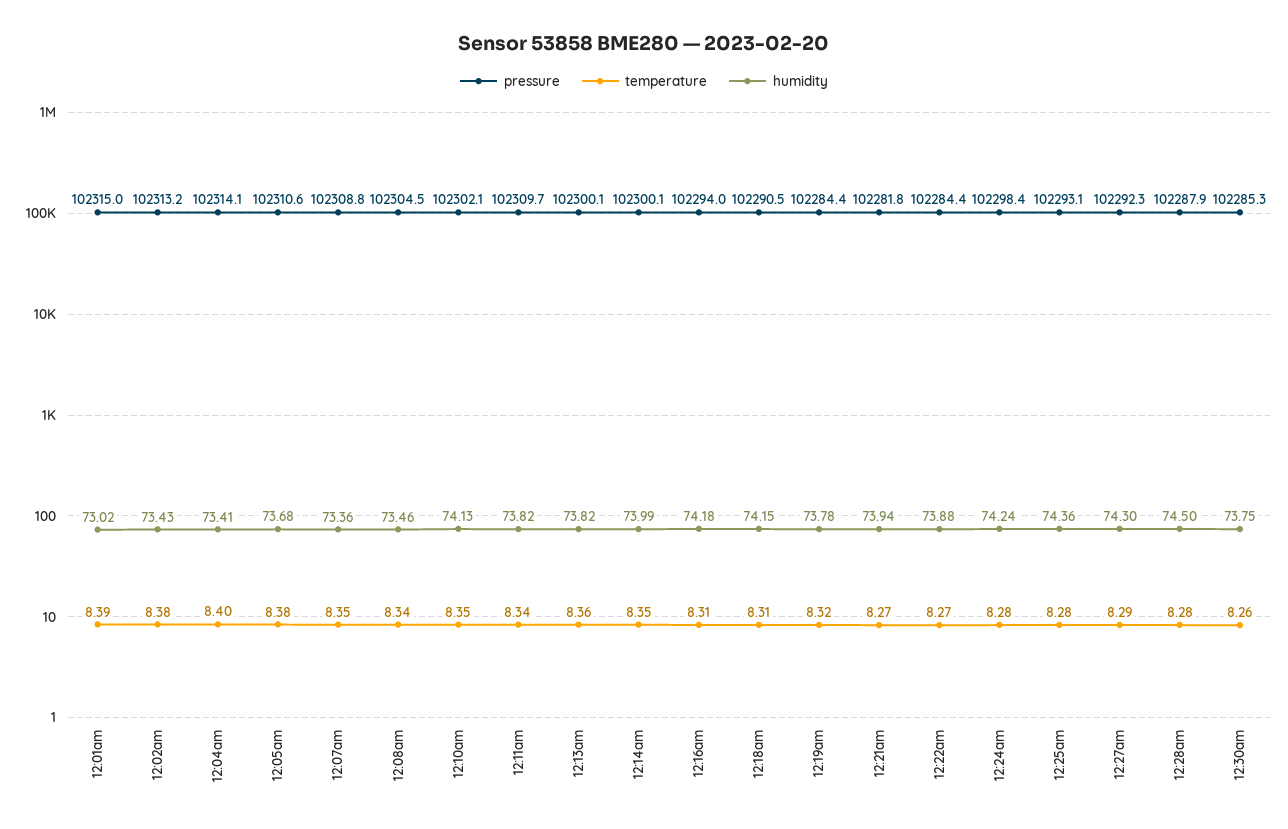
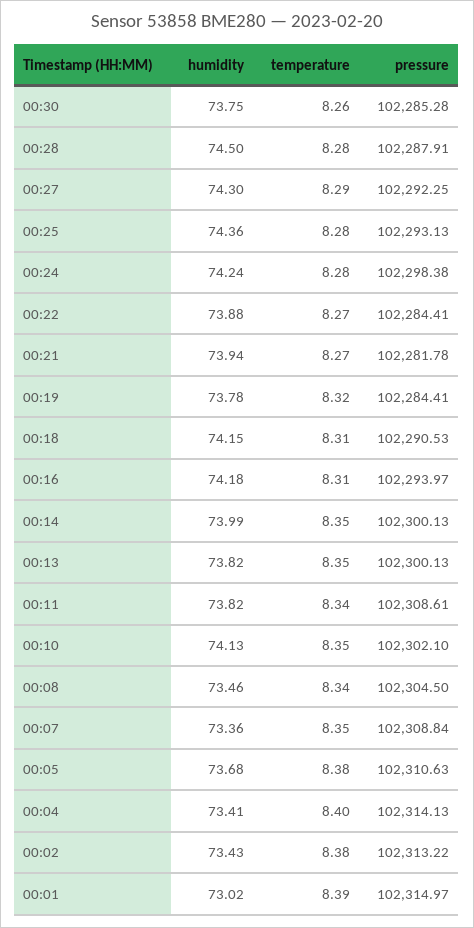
  {
    "pressure": {
      "12:01am": 102314.97,
      "12:02am": 102313.22,
      "12:04am": 102314.13,
      "12:05am": 102310.63,
      "12:07am": 102308.84,
      "12:08am": 102304.5,
      "12:10am": 102302.1,
-     "12:11am": 102309.7,
+     "12:11am": 102308.61,
      "12:13am": 102300.13,
      "12:14am": 102300.13,
      "12:16am": 102293.97,
      "12:18am": 102290.53,
      "12:19am": 102284.41,
      "12:21am": 102281.78,
      "12:22am": 102284.41,
      "12:24am": 102298.38,
      "12:25am": 102293.13,
      "12:27am": 102292.25,
      "12:28am": 102287.91,
      "12:30am": 102285.28
    },
    "temperature": {
      "12:01am": 8.39,
      "12:02am": 8.38,
      "12:04am": 8.4,
      "12:05am": 8.38,
      "12:07am": 8.35,
      "12:08am": 8.34,
      "12:10am": 8.35,
      "12:11am": 8.34,
-     "12:13am": 8.36,
+     "12:13am": 8.35,
      "12:14am": 8.35,
      "12:16am": 8.31,
      "12:18am": 8.31,
      "12:19am": 8.32,
      "12:21am": 8.27,
      "12:22am": 8.27,
      "12:24am": 8.28,
      "12:25am": 8.28,
      "12:27am": 8.29,
      "12:28am": 8.28,
      "12:30am": 8.26
    },
    "humidity": {
      "12:01am": 73.02,
      "12:02am": 73.43,
      "12:04am": 73.41,
      "12:05am": 73.68,
      "12:07am": 73.36,
      "12:08am": 73.46,
      "12:10am": 74.13,
      "12:11am": 73.82,
      "12:13am": 73.82,
      "12:14am": 73.99,
      "12:16am": 74.18,
      "12:18am": 74.15,
      "12:19am": 73.78,
      "12:21am": 73.94,
      "12:22am": 73.88,
      "12:24am": 74.24,
      "12:25am": 74.36,
      "12:27am": 74.3,
      "12:28am": 74.5,
      "12:30am": 73.75
    }
  }

